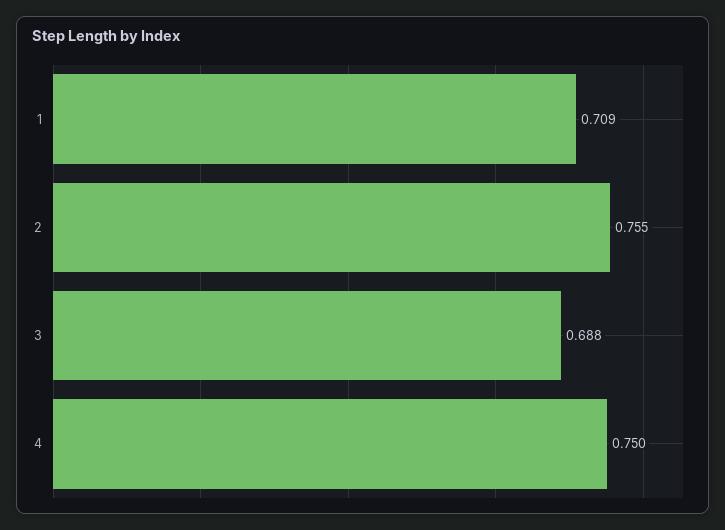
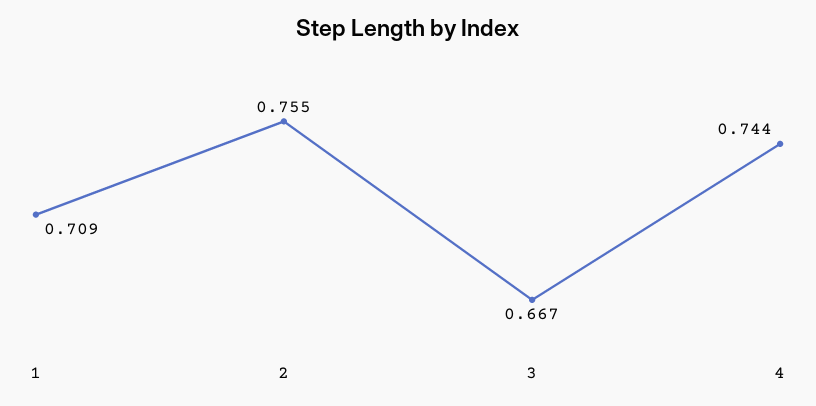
  {
    "1": 0.709,
    "2": 0.755,
-   "3": 0.688,
+   "3": 0.667,
-   "4": 0.75
+   "4": 0.744
  }

